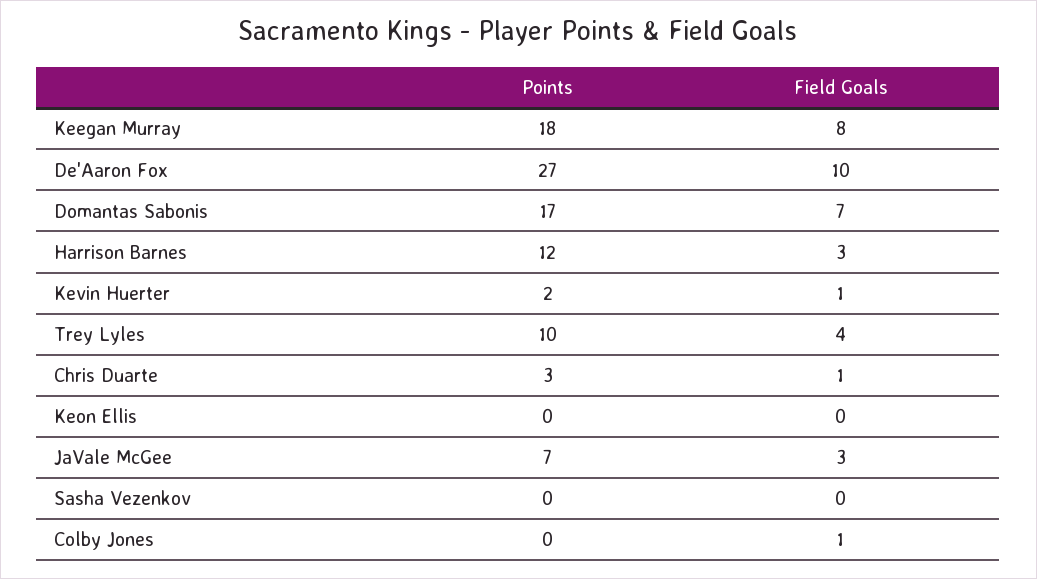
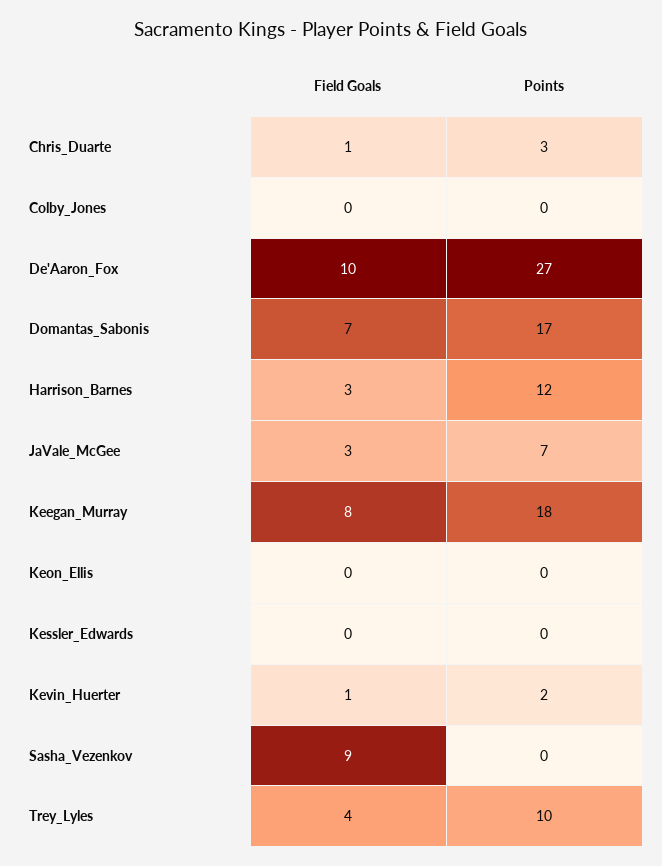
  {
    "Points": {
      "Keegan Murray": 18,
      "De'Aaron Fox": 27,
      "Domantas Sabonis": 17,
      "Harrison Barnes": 12,
      "Kevin Huerter": 2,
      "Trey Lyles": 10,
      "Chris Duarte": 3,
      "Keon Ellis": 0,
      "JaVale McGee": 7,
      "Sasha Vezenkov": 0,
-     "Colby Jones": 0
+     "Colby Jones": 0,
+     "Kessler_Edwards": 0
    },
    "Field Goals": {
      "Keegan Murray": 8,
      "De'Aaron Fox": 10,
      "Domantas Sabonis": 7,
      "Harrison Barnes": 3,
      "Kevin Huerter": 1,
      "Trey Lyles": 4,
      "Chris Duarte": 1,
      "Keon Ellis": 0,
      "JaVale McGee": 3,
-     "Sasha Vezenkov": 0,
+     "Sasha Vezenkov": 9,
-     "Colby Jones": 1
+     "Colby Jones": 0,
+     "Kessler_Edwards": 0
    }
  }

